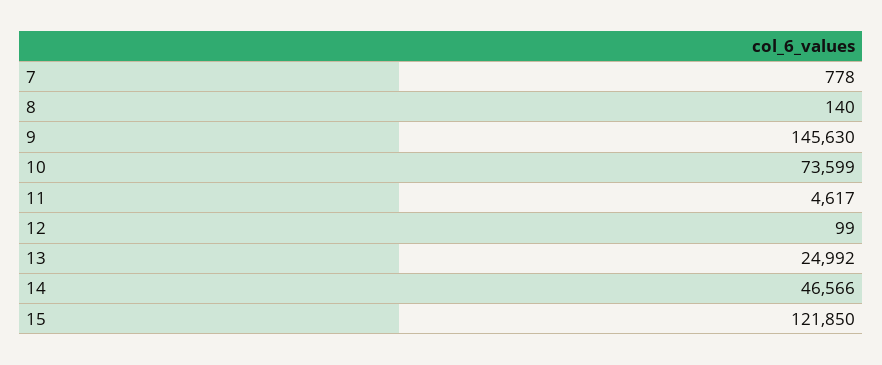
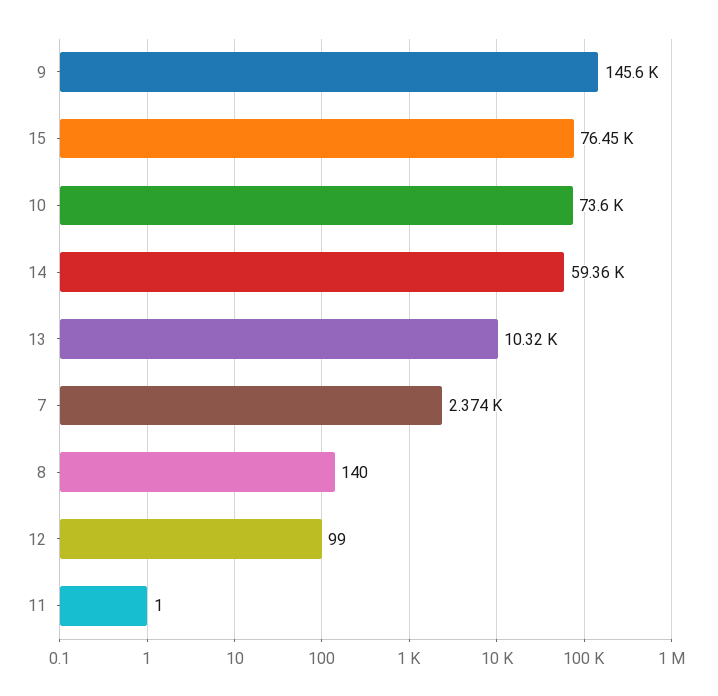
  {
-   "7": 778,
+   "7": 2374,
    "8": 140,
    "9": 145630,
    "10": 73599,
-   "11": 4617,
+   "11": 1,
    "12": 99,
-   "13": 24992,
+   "13": 10320,
-   "14": 46566,
+   "14": 59360,
-   "15": 121850
+   "15": 76450
  }

